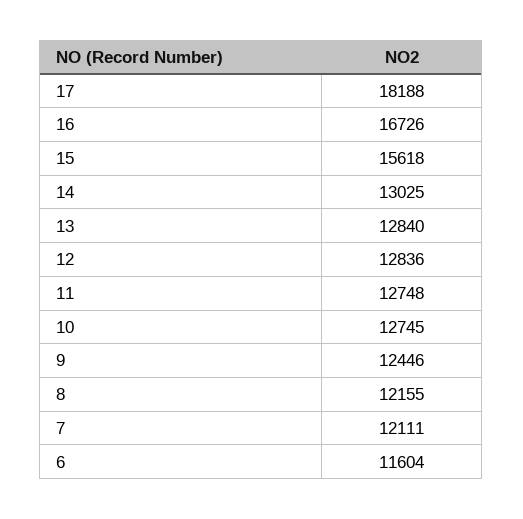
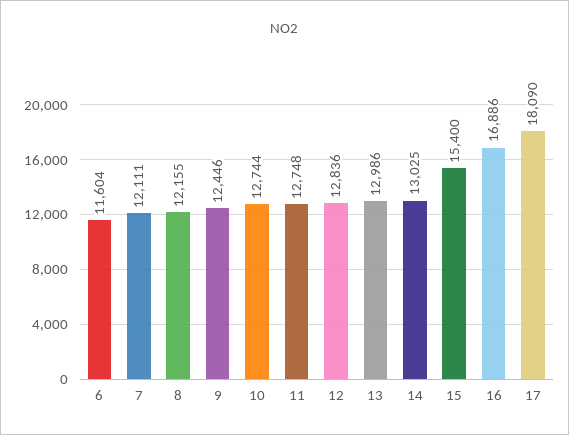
  {
-   "17": 18188,
+   "17": 18090,
-   "16": 16726,
+   "16": 16886,
-   "15": 15618,
+   "15": 15400,
    "14": 13025,
-   "13": 12840,
+   "13": 12986,
    "12": 12836,
    "11": 12748,
-   "10": 12745,
+   "10": 12744,
    "9": 12446,
    "8": 12155,
    "7": 12111,
    "6": 11604
  }

